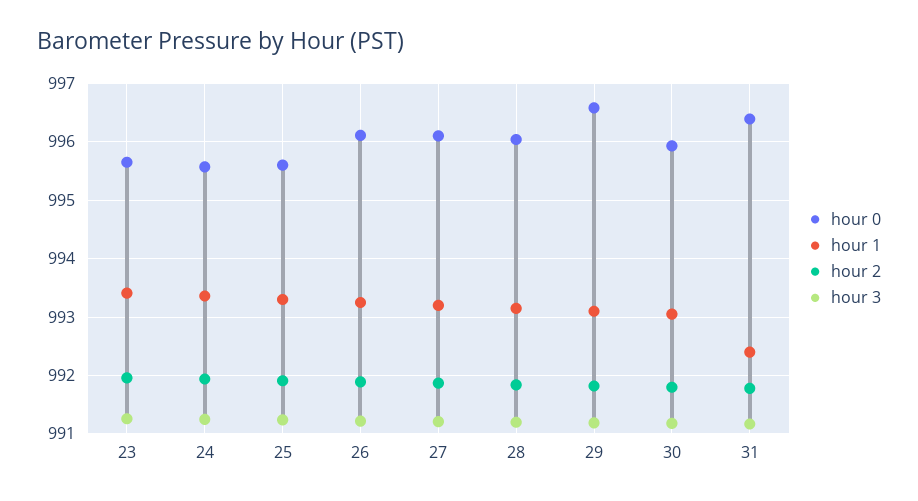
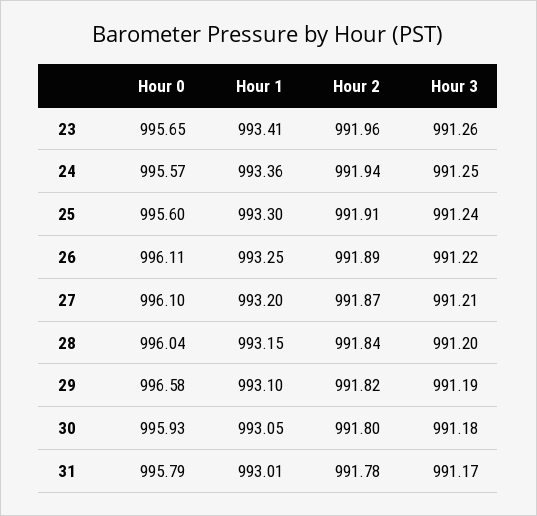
  {
    "hour 0": {
      "23": 995.65,
      "24": 995.57,
      "25": 995.6,
      "26": 996.11,
      "27": 996.1,
      "28": 996.04,
      "29": 996.58,
      "30": 995.93,
-     "31": 996.4
+     "31": 995.79
    },
    "hour 1": {
      "23": 993.41,
      "24": 993.36,
      "25": 993.3,
      "26": 993.25,
      "27": 993.2,
      "28": 993.15,
      "29": 993.1,
      "30": 993.05,
-     "31": 992.4
+     "31": 993.01
    },
    "hour 2": {
      "23": 991.96,
      "24": 991.94,
      "25": 991.91,
      "26": 991.89,
      "27": 991.87,
      "28": 991.84,
      "29": 991.82,
      "30": 991.8,
      "31": 991.78
    },
    "hour 3": {
      "23": 991.26,
      "24": 991.25,
      "25": 991.24,
      "26": 991.22,
      "27": 991.21,
      "28": 991.2,
      "29": 991.19,
      "30": 991.18,
      "31": 991.17
    }
  }

